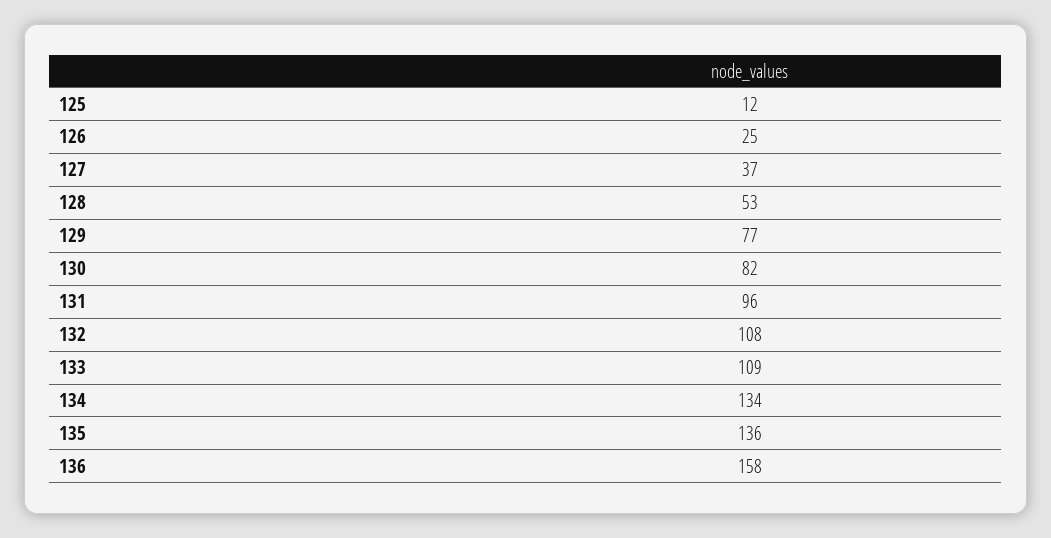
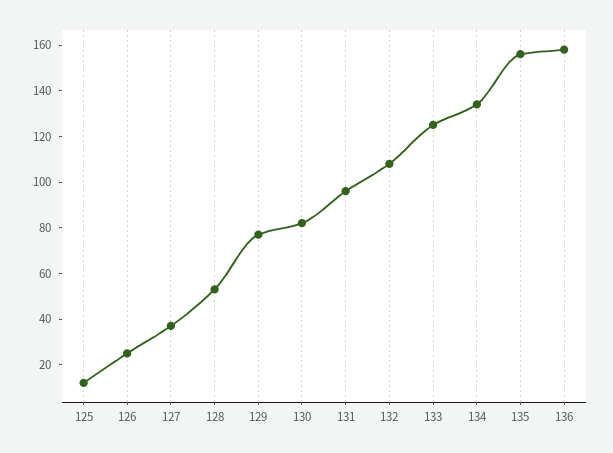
  {
    "125": 12,
    "126": 25,
    "127": 37,
    "128": 53,
    "129": 77,
    "130": 82,
    "131": 96,
    "132": 108,
-   "133": 109,
+   "133": 125,
    "134": 134,
-   "135": 136,
+   "135": 155,
    "136": 158
  }

